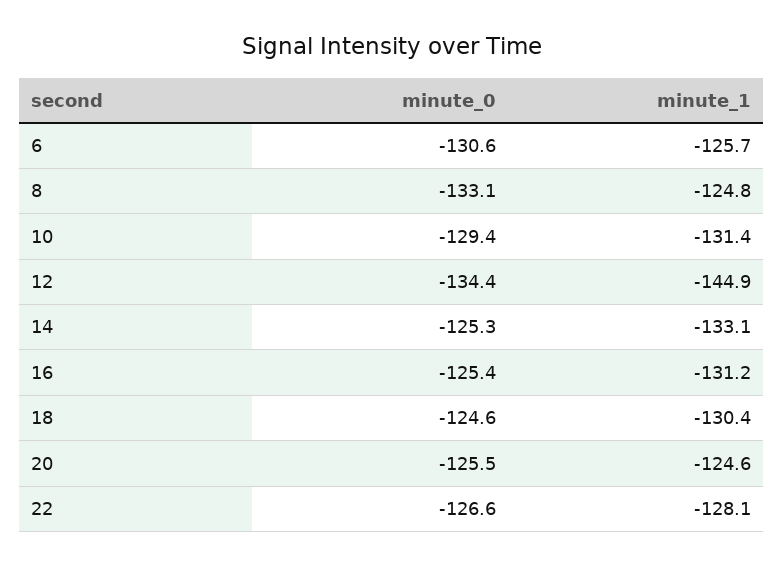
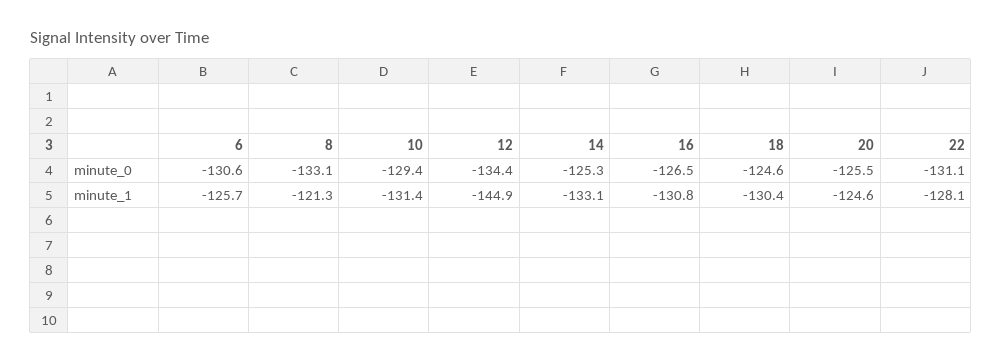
  {
    "minute_0": {
      "6": -130.6,
      "8": -133.1,
      "10": -129.4,
      "12": -134.4,
      "14": -125.3,
-     "16": -125.4,
+     "16": -126.5,
      "18": -124.6,
      "20": -125.5,
-     "22": -126.6
+     "22": -131.1
    },
    "minute_1": {
      "6": -125.7,
-     "8": -124.8,
+     "8": -121.3,
      "10": -131.4,
      "12": -144.9,
      "14": -133.1,
-     "16": -131.2,
+     "16": -130.8,
      "18": -130.4,
      "20": -124.6,
      "22": -128.1
    }
  }

